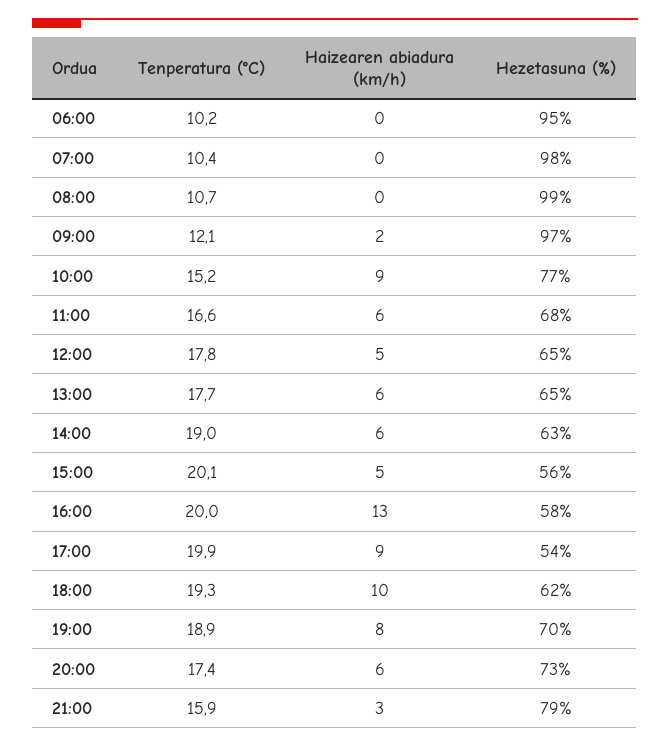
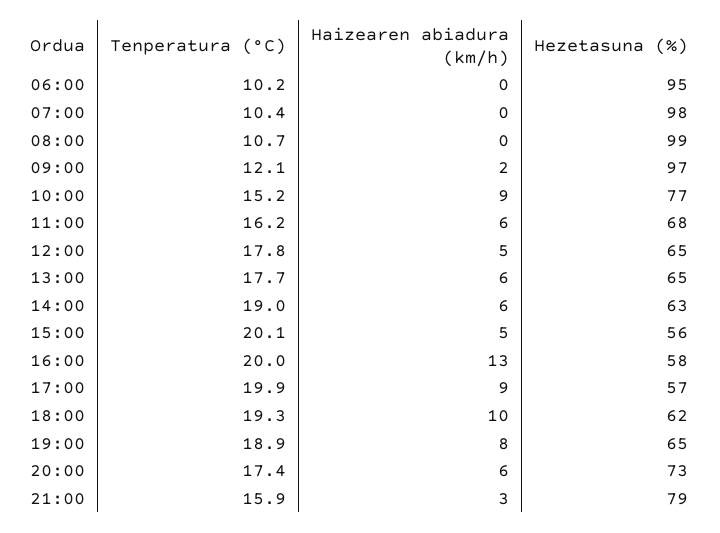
  {
    "Tenperatura (°C)": {
      "06:00": 10.2,
      "07:00": 10.4,
      "08:00": 10.7,
      "09:00": 12.1,
      "10:00": 15.2,
-     "11:00": 16.6,
+     "11:00": 16.2,
      "12:00": 17.8,
      "13:00": 17.7,
      "14:00": 19,
      "15:00": 20.1,
      "16:00": 20,
      "17:00": 19.9,
      "18:00": 19.3,
      "19:00": 18.9,
      "20:00": 17.4,
      "21:00": 15.9
    },
    "Haizearen abiadura (km/h)": {
      "06:00": 0,
      "07:00": 0,
      "08:00": 0,
      "09:00": 2,
      "10:00": 9,
      "11:00": 6,
      "12:00": 5,
      "13:00": 6,
      "14:00": 6,
      "15:00": 5,
      "16:00": 13,
      "17:00": 9,
      "18:00": 10,
      "19:00": 8,
      "20:00": 6,
      "21:00": 3
    },
    "Hezetasuna (%)": {
      "06:00": 95,
      "07:00": 98,
      "08:00": 99,
      "09:00": 97,
      "10:00": 77,
      "11:00": 68,
      "12:00": 65,
      "13:00": 65,
      "14:00": 63,
      "15:00": 56,
      "16:00": 58,
-     "17:00": 54,
+     "17:00": 57,
      "18:00": 62,
-     "19:00": 70,
+     "19:00": 65,
      "20:00": 73,
      "21:00": 79
    }
  }

